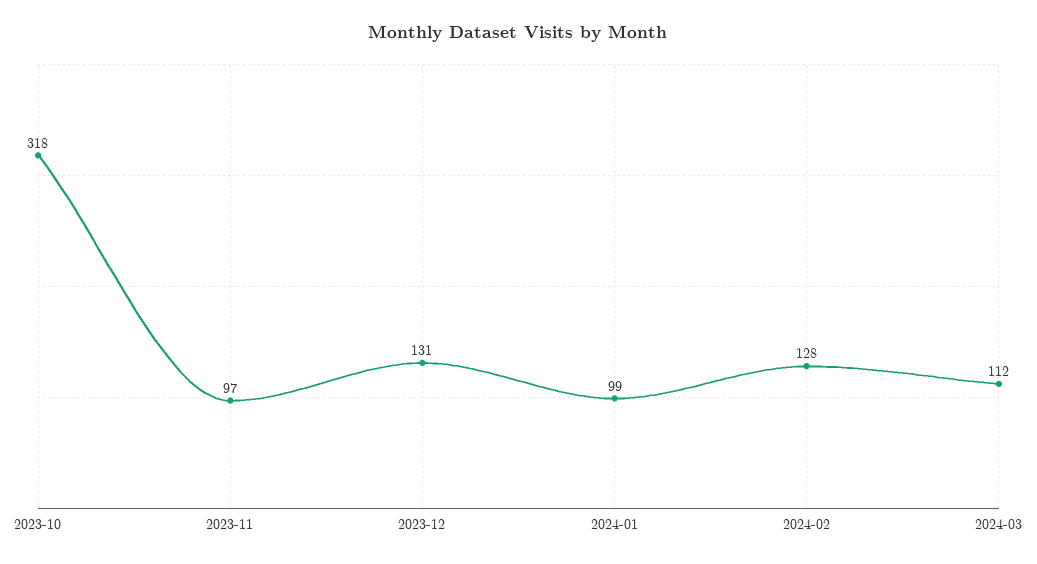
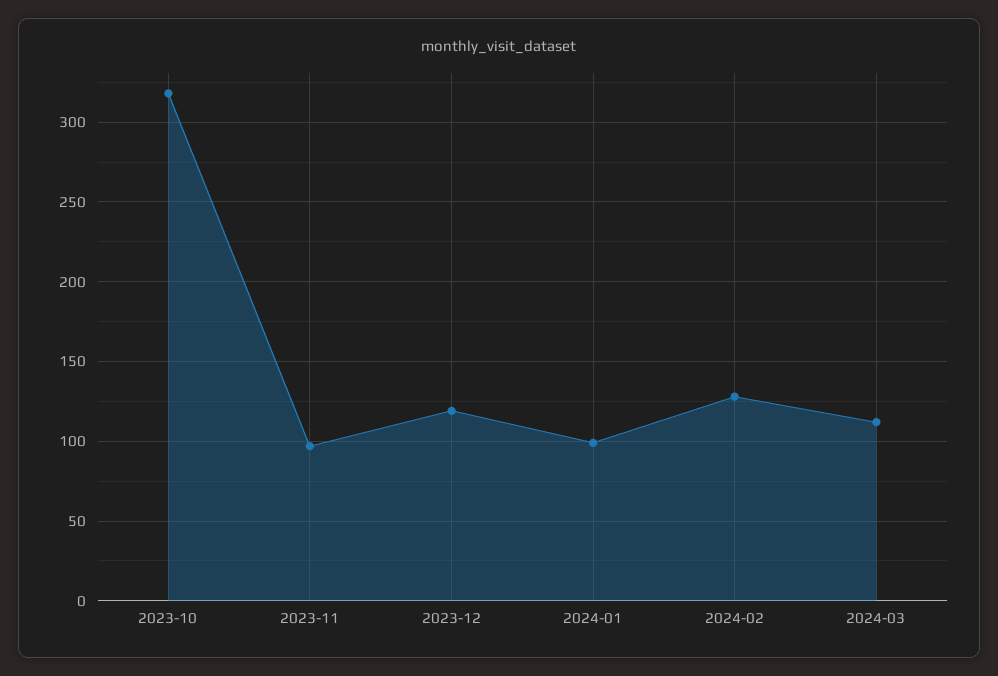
  {
    "2023-10": 318,
    "2023-11": 97,
-   "2023-12": 131,
+   "2023-12": 120,
    "2024-01": 99,
    "2024-02": 128,
    "2024-03": 112
  }

